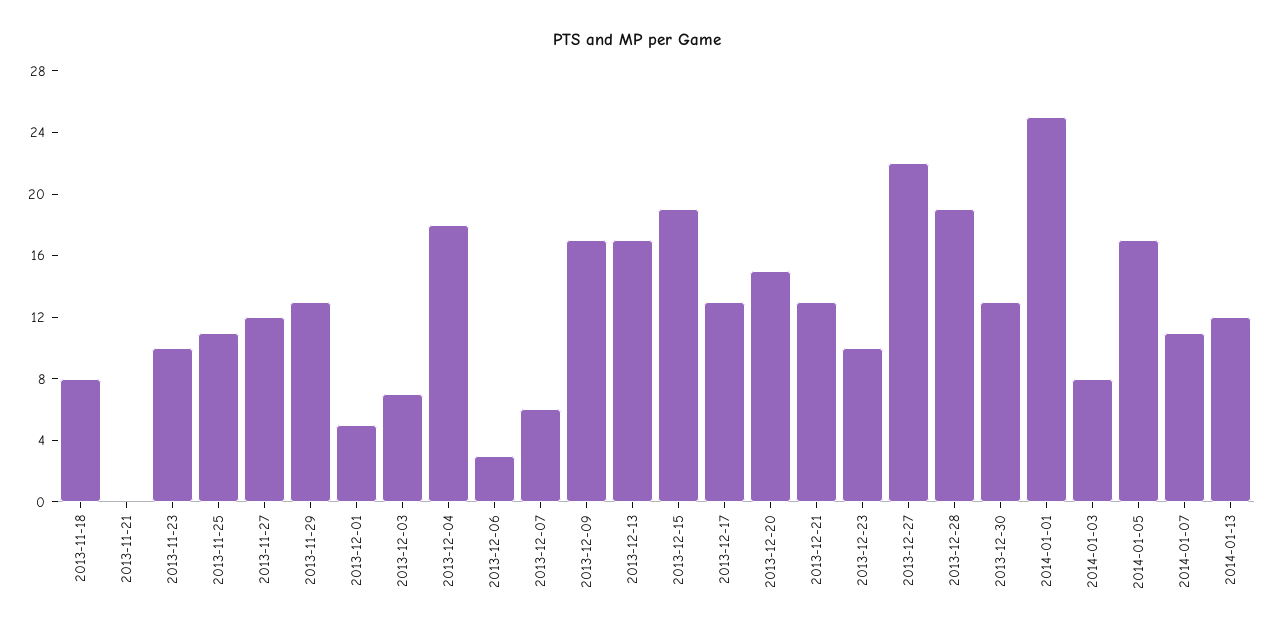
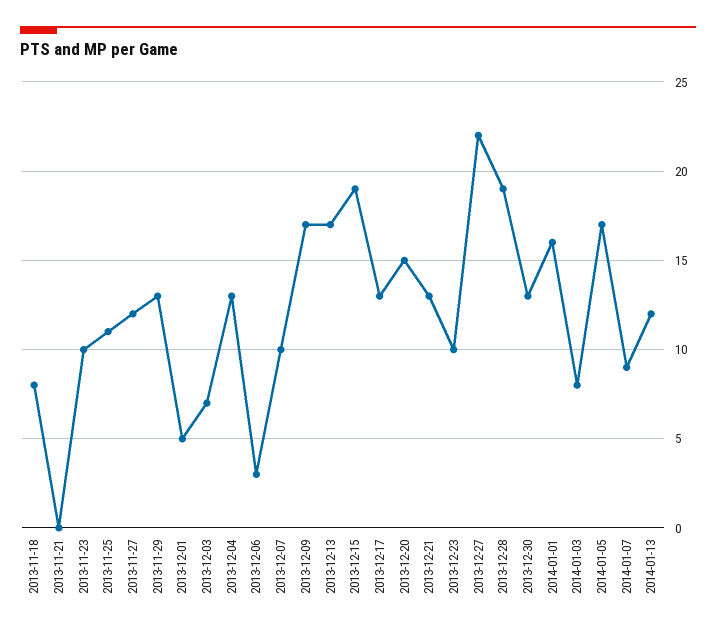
  {
    "2013-11-18": 8,
    "2013-11-21": 0,
    "2013-11-23": 10,
    "2013-11-25": 11,
    "2013-11-27": 12,
    "2013-11-29": 13,
    "2013-12-01": 5,
    "2013-12-03": 7,
-   "2013-12-04": 18,
+   "2013-12-04": 13,
    "2013-12-06": 3,
-   "2013-12-07": 6,
+   "2013-12-07": 10,
    "2013-12-09": 17,
    "2013-12-13": 17,
    "2013-12-15": 19,
    "2013-12-17": 13,
    "2013-12-20": 15,
    "2013-12-21": 13,
    "2013-12-23": 10,
    "2013-12-27": 22,
    "2013-12-28": 19,
    "2013-12-30": 13,
-   "2014-01-01": 25,
+   "2014-01-01": 16,
    "2014-01-03": 8,
    "2014-01-05": 17,
-   "2014-01-07": 11,
+   "2014-01-07": 9,
    "2014-01-13": 12
  }

